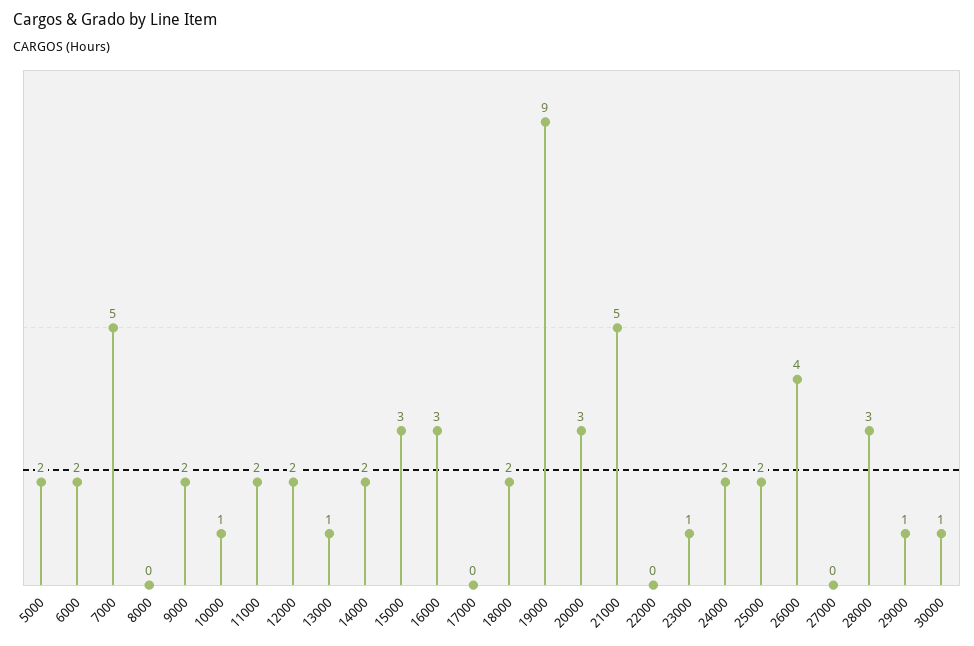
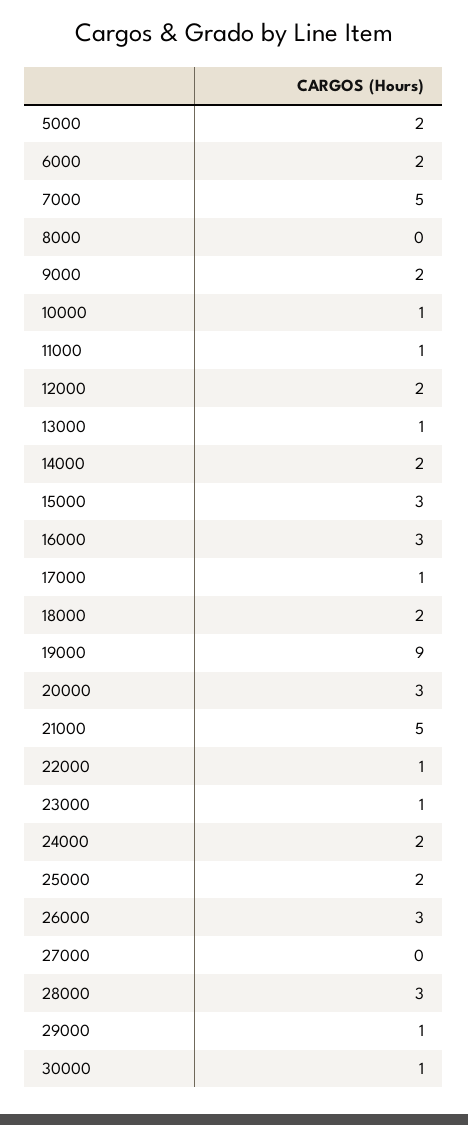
  {
    "5000": 2,
    "6000": 2,
    "7000": 5,
    "8000": 0,
    "9000": 2,
    "10000": 1,
-   "11000": 2,
+   "11000": 1,
    "12000": 2,
    "13000": 1,
    "14000": 2,
    "15000": 3,
    "16000": 3,
-   "17000": 0,
+   "17000": 1,
    "18000": 2,
    "19000": 9,
    "20000": 3,
    "21000": 5,
-   "22000": 0,
+   "22000": 1,
    "23000": 1,
    "24000": 2,
    "25000": 2,
-   "26000": 4,
+   "26000": 3,
    "27000": 0,
    "28000": 3,
    "29000": 1,
    "30000": 1
  }

